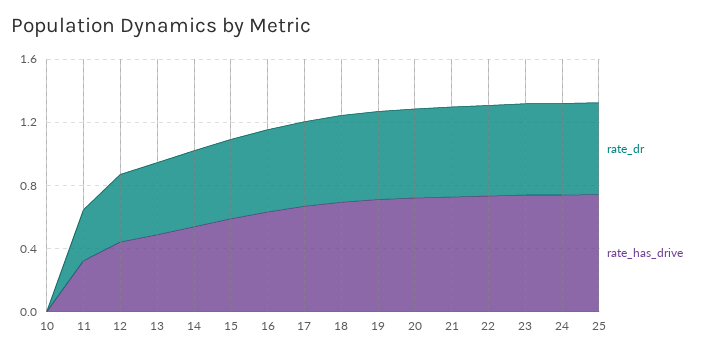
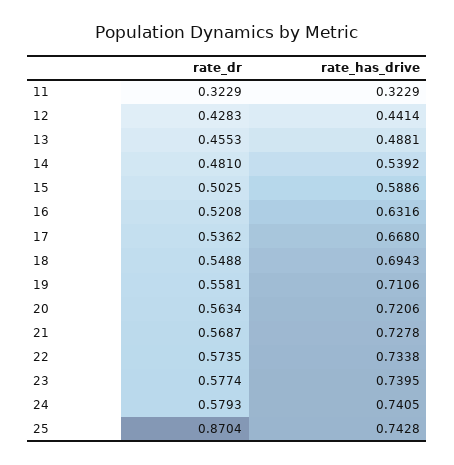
  {
    "rate_dr": {
-     "10": 0,
      "11": 0.3229,
      "12": 0.4283,
      "13": 0.4553,
      "14": 0.481,
      "15": 0.5025,
      "16": 0.5208,
      "17": 0.5362,
      "18": 0.5488,
      "19": 0.5581,
      "20": 0.5634,
      "21": 0.5687,
      "22": 0.5735,
      "23": 0.5774,
      "24": 0.5793,
-     "25": 0.6
+     "25": 0.8704
    },
    "rate_has_drive": {
-     "10": 0,
      "11": 0.3229,
      "12": 0.4414,
      "13": 0.4881,
      "14": 0.5392,
      "15": 0.5886,
      "16": 0.6316,
      "17": 0.668,
      "18": 0.6943,
      "19": 0.7106,
      "20": 0.7206,
      "21": 0.7278,
      "22": 0.7338,
      "23": 0.7395,
      "24": 0.7405,
      "25": 0.7428
    }
  }

